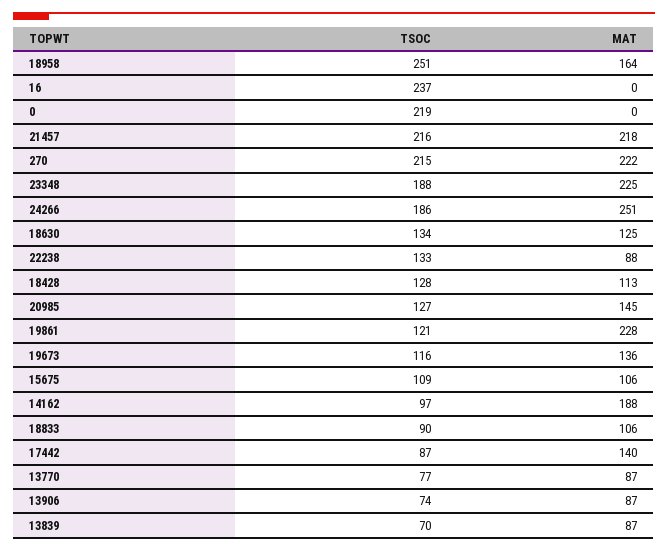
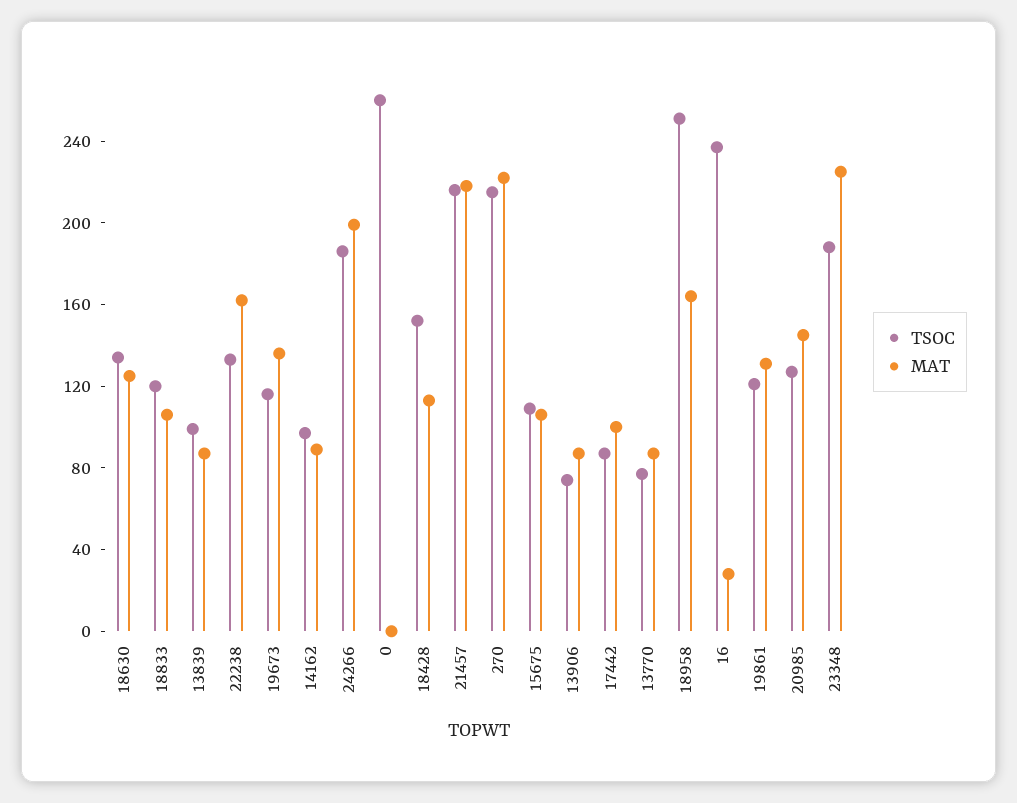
  {
    "TSOC": {
      "18958": 251,
      "16": 237,
-     "0": 219,
+     "0": 260,
      "21457": 216,
      "270": 215,
      "23348": 188,
      "24266": 186,
      "18630": 134,
      "22238": 133,
-     "18428": 128,
+     "18428": 150,
      "20985": 127,
      "19861": 121,
      "19673": 116,
      "15675": 109,
      "14162": 97,
-     "18833": 90,
+     "18833": 120,
      "17442": 87,
      "13770": 77,
      "13906": 74,
-     "13839": 70
+     "13839": 100
    },
    "MAT": {
      "18958": 164,
-     "16": 0,
+     "16": 30,
      "0": 0,
      "21457": 218,
      "270": 222,
      "23348": 225,
-     "24266": 251,
+     "24266": 200,
      "18630": 125,
-     "22238": 88,
+     "22238": 160,
      "18428": 113,
      "20985": 145,
-     "19861": 228,
+     "19861": 130,
      "19673": 136,
      "15675": 106,
-     "14162": 188,
+     "14162": 90,
      "18833": 106,
-     "17442": 140,
+     "17442": 100,
      "13770": 87,
      "13906": 87,
      "13839": 87
    }
  }

